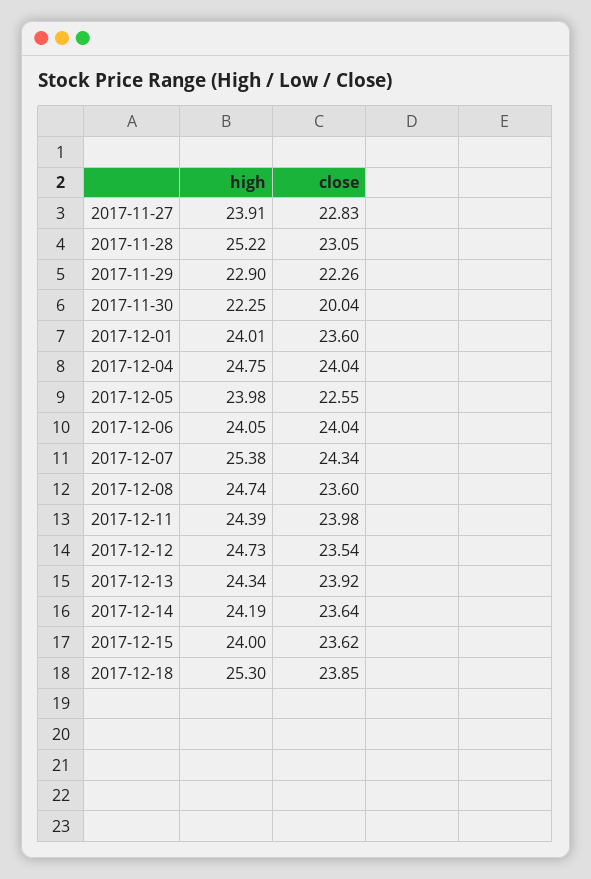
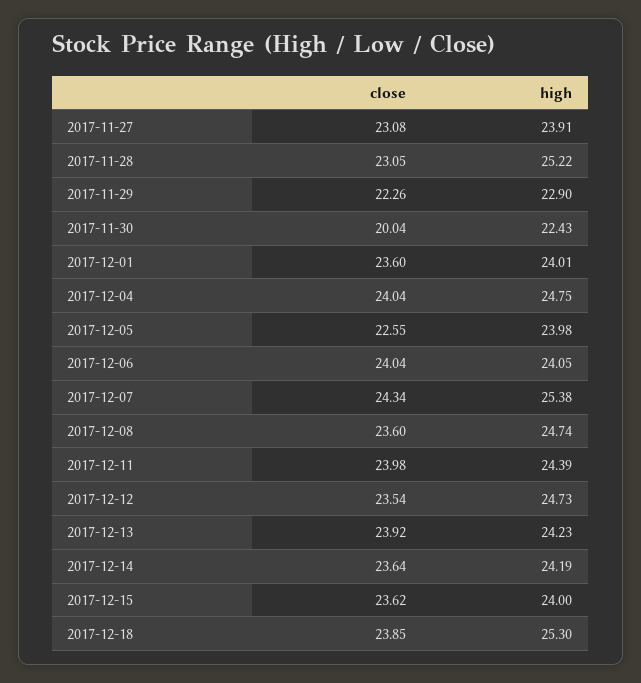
  {
    "high": {
      "2017-11-27": 23.91,
      "2017-11-28": 25.22,
      "2017-11-29": 22.9,
-     "2017-11-30": 22.25,
+     "2017-11-30": 22.43,
      "2017-12-01": 24.01,
      "2017-12-04": 24.75,
      "2017-12-05": 23.98,
      "2017-12-06": 24.05,
      "2017-12-07": 25.38,
      "2017-12-08": 24.74,
      "2017-12-11": 24.39,
      "2017-12-12": 24.73,
-     "2017-12-13": 24.34,
+     "2017-12-13": 24.23,
      "2017-12-14": 24.19,
      "2017-12-15": 24,
      "2017-12-18": 25.3
    },
    "close": {
-     "2017-11-27": 22.83,
+     "2017-11-27": 23.08,
      "2017-11-28": 23.05,
      "2017-11-29": 22.26,
      "2017-11-30": 20.04,
      "2017-12-01": 23.6,
      "2017-12-04": 24.04,
      "2017-12-05": 22.55,
      "2017-12-06": 24.04,
      "2017-12-07": 24.34,
      "2017-12-08": 23.6,
      "2017-12-11": 23.98,
      "2017-12-12": 23.54,
      "2017-12-13": 23.92,
      "2017-12-14": 23.64,
      "2017-12-15": 23.62,
      "2017-12-18": 23.85
    }
  }

